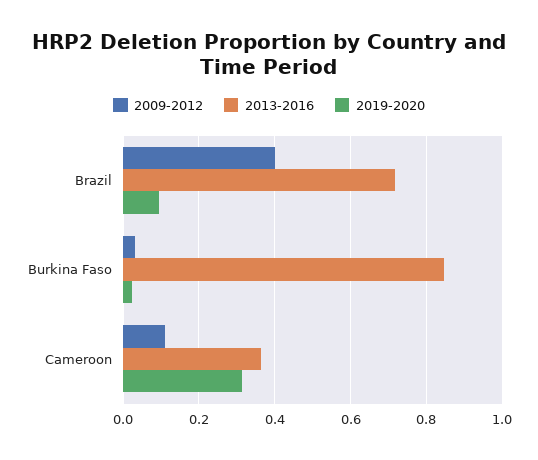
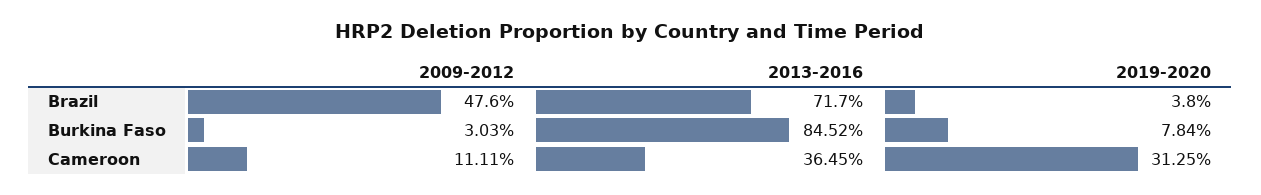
  {
    "2009-2012": {
-     "Brazil": 0.4,
+     "Brazil": 0.476,
      "Burkina Faso": 0.0303,
      "Cameroon": 0.1111
    },
    "2013-2016": {
      "Brazil": 0.717,
      "Burkina Faso": 0.8452,
      "Cameroon": 0.3645
    },
    "2019-2020": {
-     "Brazil": 0.1,
+     "Brazil": 0.038,
-     "Burkina Faso": 0.02,
+     "Burkina Faso": 0.0784,
      "Cameroon": 0.3125
    }
  }

